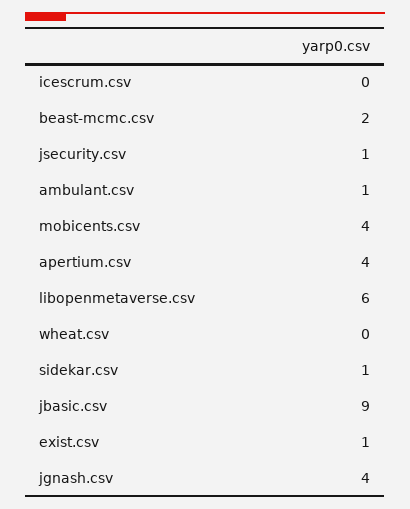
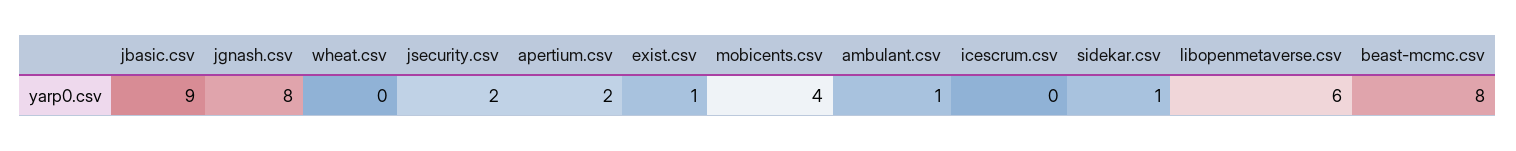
  {
    "icescrum.csv": 0,
-   "beast-mcmc.csv": 2,
+   "beast-mcmc.csv": 8,
-   "jsecurity.csv": 1,
+   "jsecurity.csv": 2,
    "ambulant.csv": 1,
    "mobicents.csv": 4,
-   "apertium.csv": 4,
+   "apertium.csv": 2,
    "libopenmetaverse.csv": 6,
    "wheat.csv": 0,
    "sidekar.csv": 1,
    "jbasic.csv": 9,
    "exist.csv": 1,
-   "jgnash.csv": 4
+   "jgnash.csv": 8
  }

